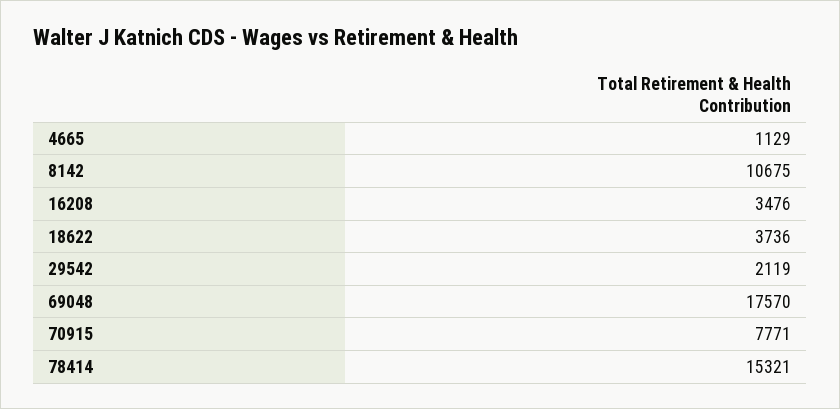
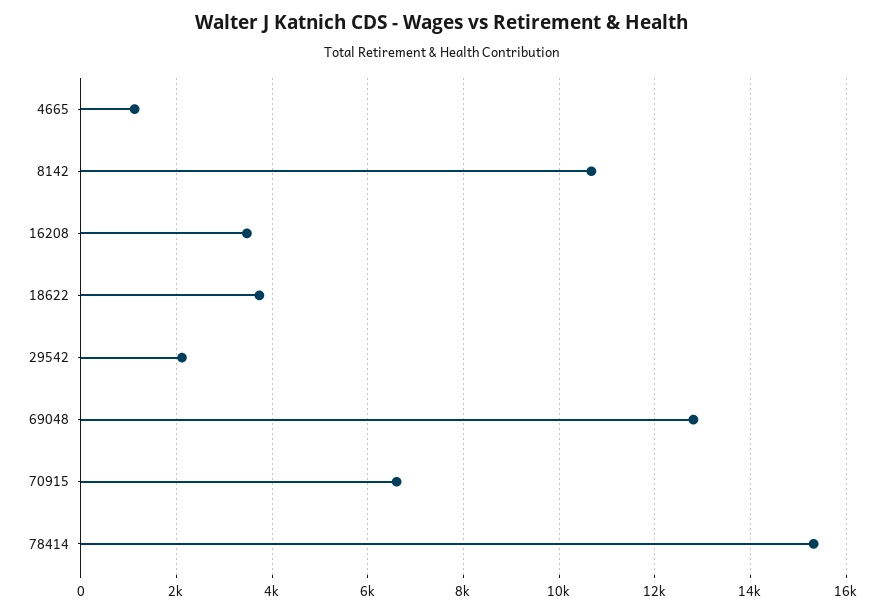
  {
    "4665": 1129,
    "8142": 10675,
    "16208": 3476,
    "18622": 3736,
    "29542": 2119,
-   "69048": 17570,
+   "69048": 12800,
-   "70915": 7771,
+   "70915": 6600,
    "78414": 15321
  }

